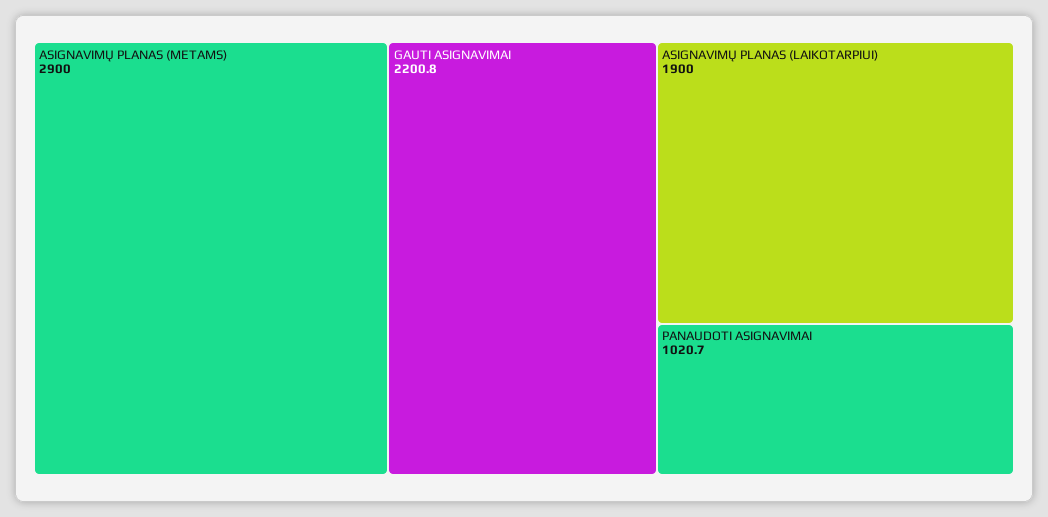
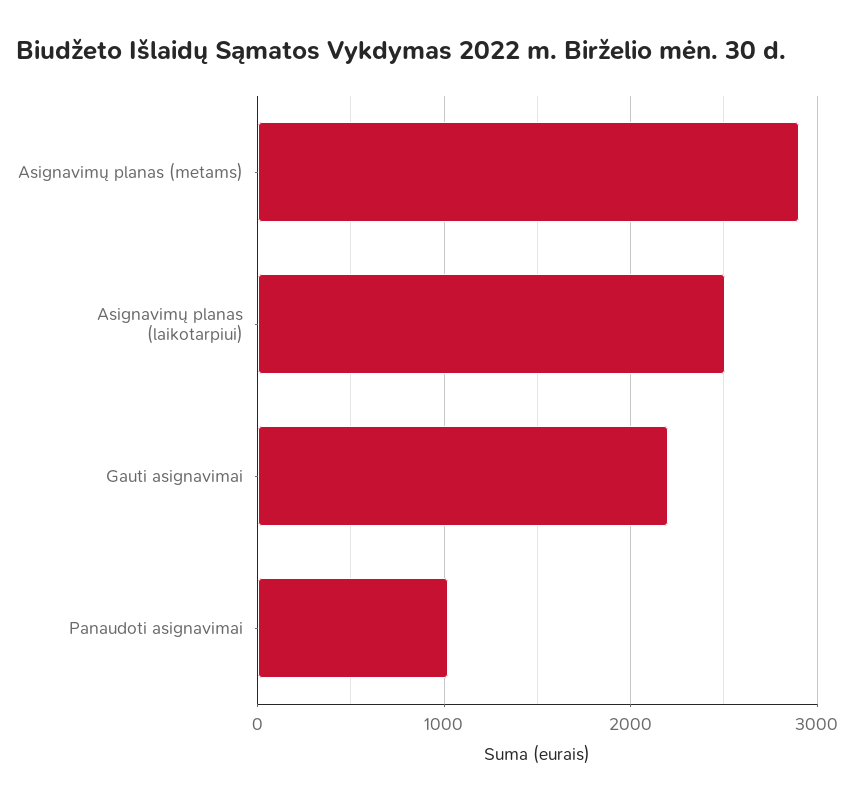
  {
    "ASIGNAVIMŲ PLANAS (METAMS)": 2900,
    "GAUTI ASIGNAVIMAI": 2200.8,
-   "ASIGNAVIMŲ PLANAS (LAIKOTARPIUI)": 1900,
+   "ASIGNAVIMŲ PLANAS (LAIKOTARPIUI)": 2500,
    "PANAUDOTI ASIGNAVIMAI": 1020.7
  }

